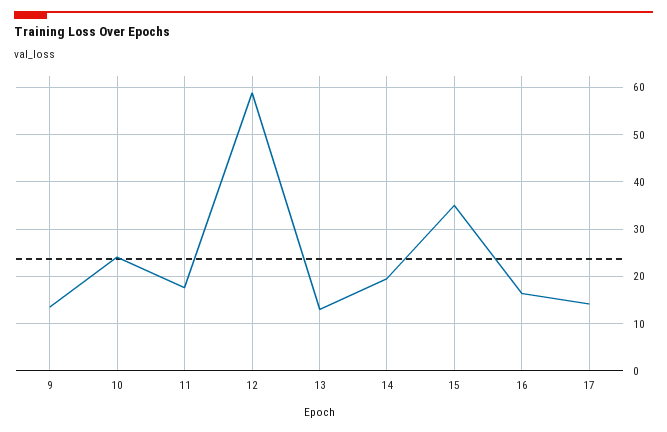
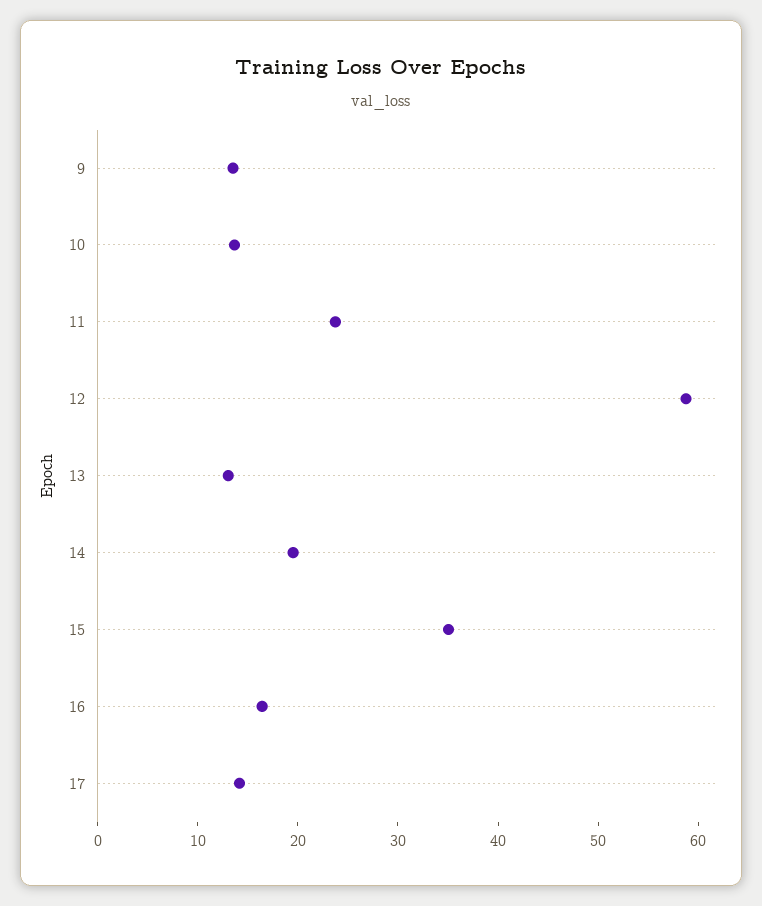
  {
    "9": 14,
-   "10": 24,
+   "10": 14,
-   "11": 18,
+   "11": 24,
    "12": 58,
    "13": 14,
    "14": 20,
    "15": 36,
    "16": 16,
    "17": 14
  }

